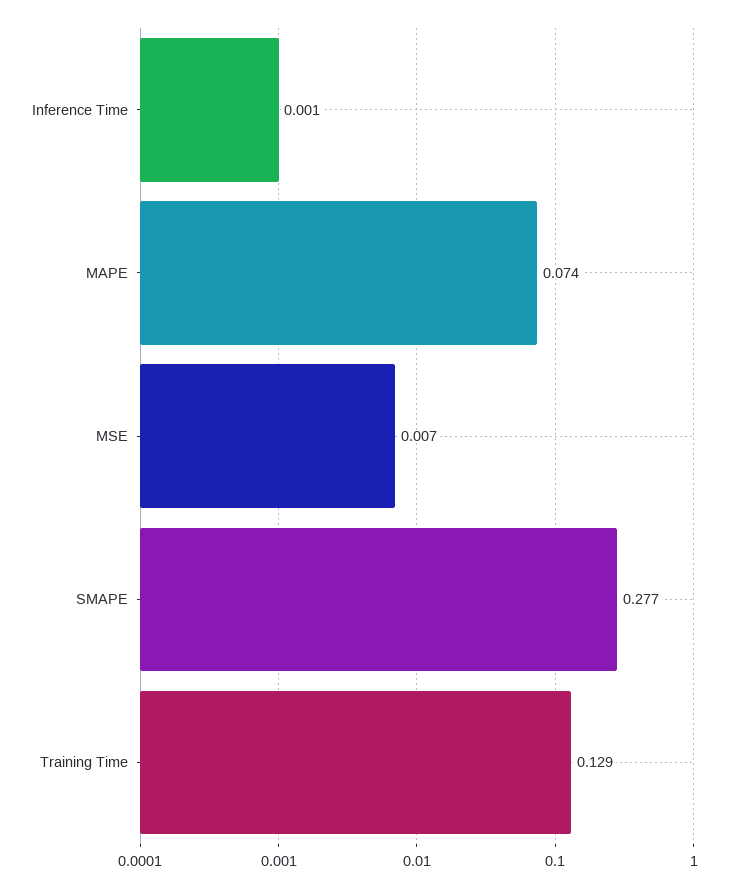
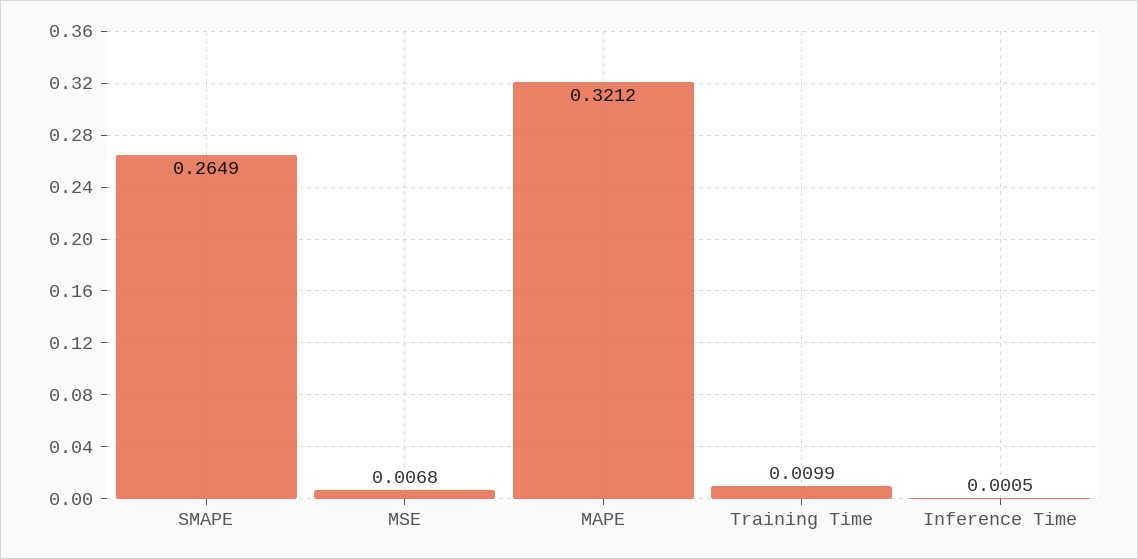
  {
    "Inference Time": 0.0005,
-   "MAPE": 0.074,
+   "MAPE": 0.3212,
    "MSE": 0.0068,
-   "SMAPE": 0.277,
+   "SMAPE": 0.2649,
-   "Training Time": 0.129
+   "Training Time": 0.0099
  }

